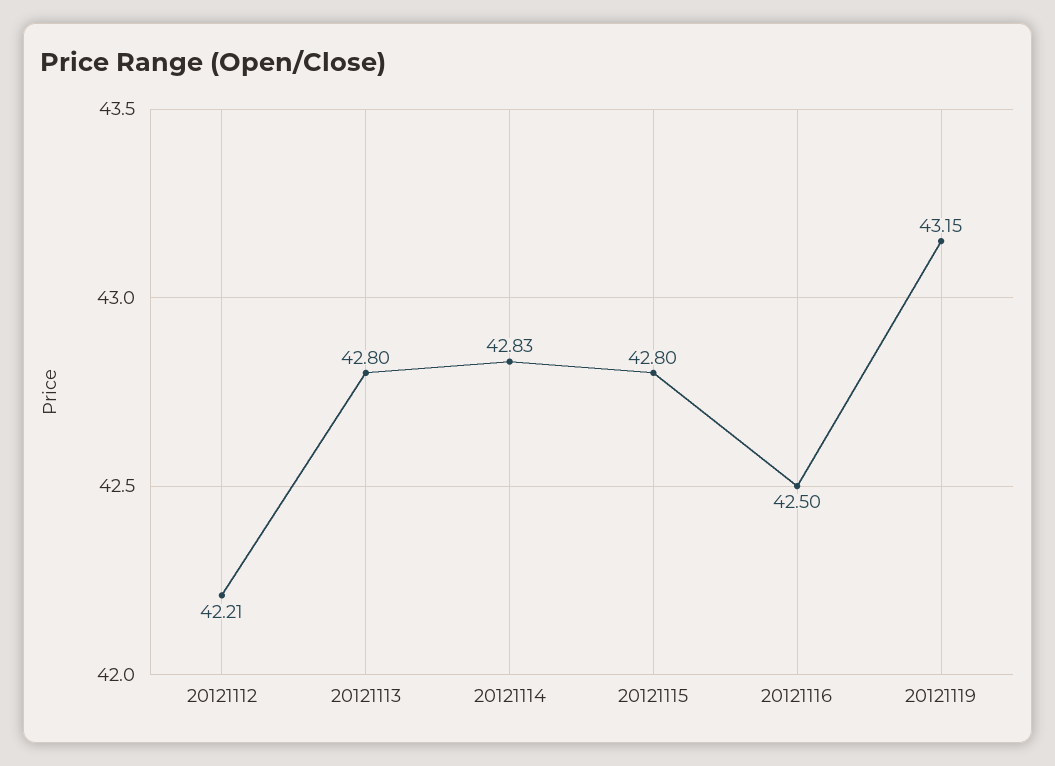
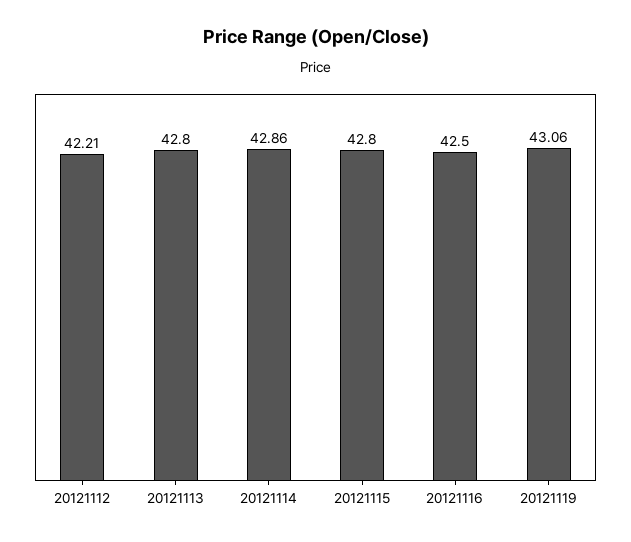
  {
    "20121112": 42.21,
    "20121113": 42.8,
-   "20121114": 42.83,
+   "20121114": 42.86,
    "20121115": 42.8,
    "20121116": 42.5,
-   "20121119": 43.15
+   "20121119": 43.06
  }

